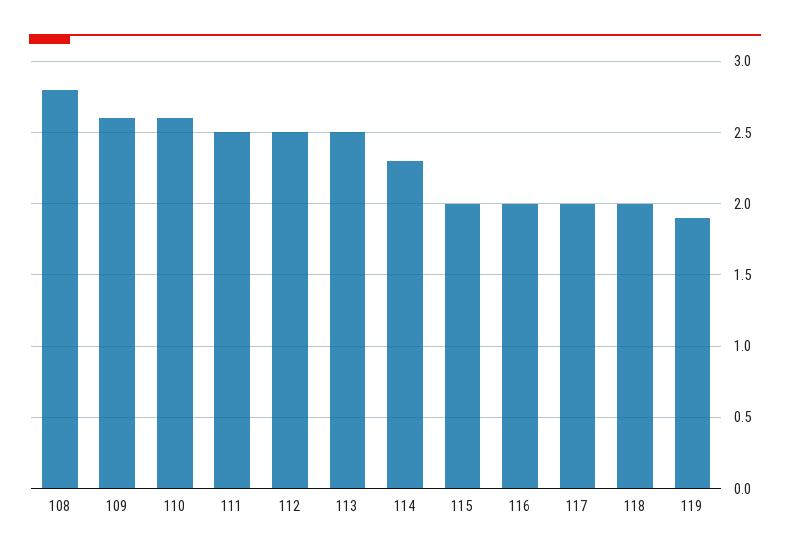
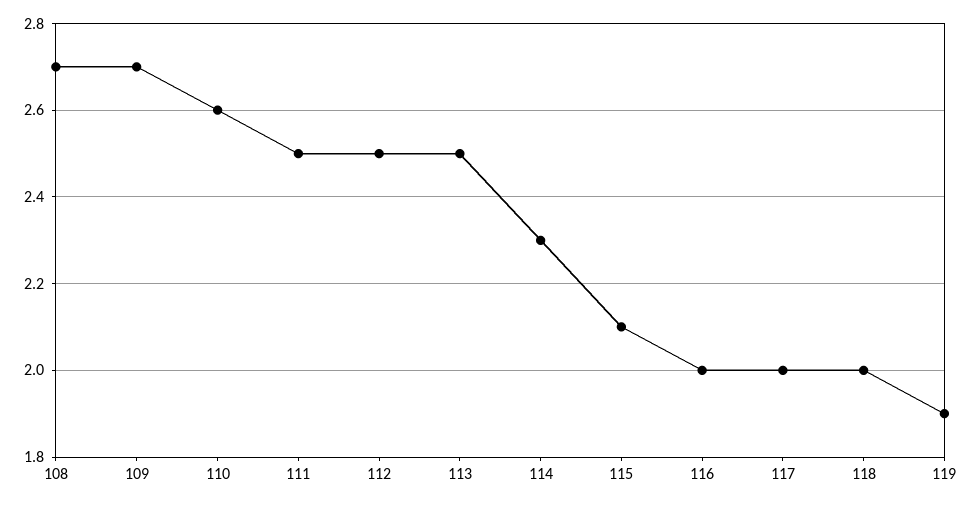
  {
-   "108": 2.8,
+   "108": 2.7,
-   "109": 2.6,
+   "109": 2.7,
    "110": 2.6,
    "111": 2.5,
    "112": 2.5,
    "113": 2.5,
    "114": 2.3,
-   "115": 2,
+   "115": 2.1,
    "116": 2,
    "117": 2,
    "118": 2,
    "119": 1.9
  }

